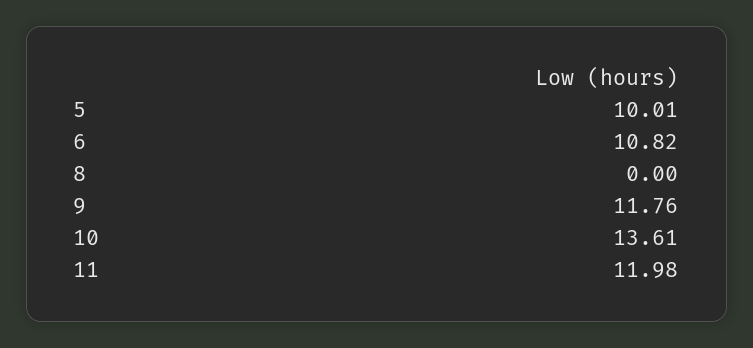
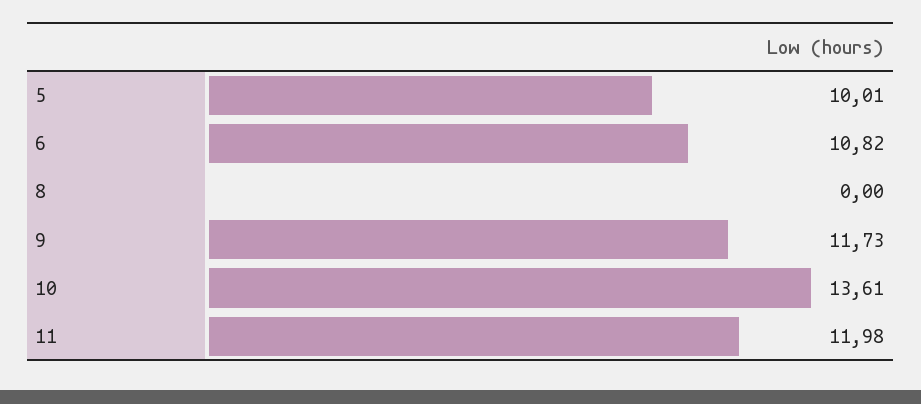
  {
    "5": 10.01,
    "6": 10.82,
    "8": 0,
-   "9": 11.76,
+   "9": 11.73,
    "10": 13.61,
    "11": 11.98
  }

